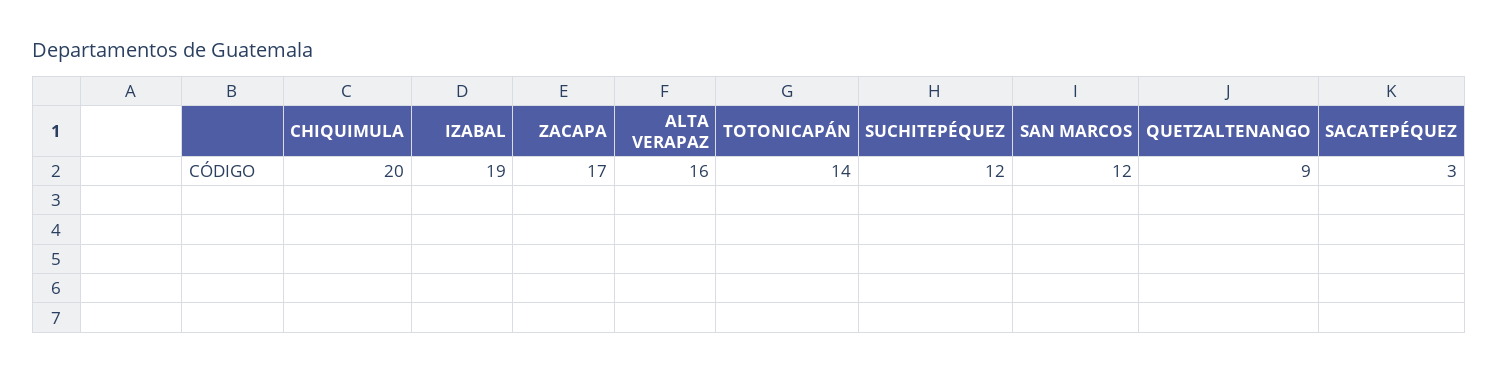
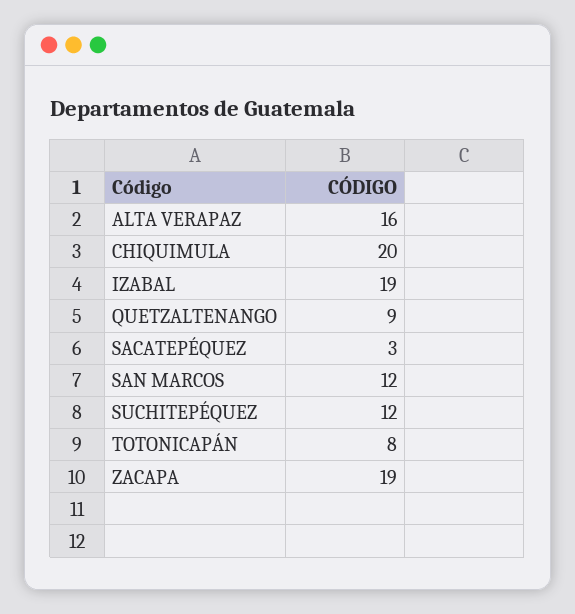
  {
    "CHIQUIMULA": 20,
    "IZABAL": 19,
-   "ZACAPA": 17,
+   "ZACAPA": 19,
    "ALTA VERAPAZ": 16,
-   "TOTONICAPÁN": 14,
+   "TOTONICAPÁN": 8,
    "SUCHITEPÉQUEZ": 12,
    "SAN MARCOS": 12,
    "QUETZALTENANGO": 9,
    "SACATEPÉQUEZ": 3
  }

